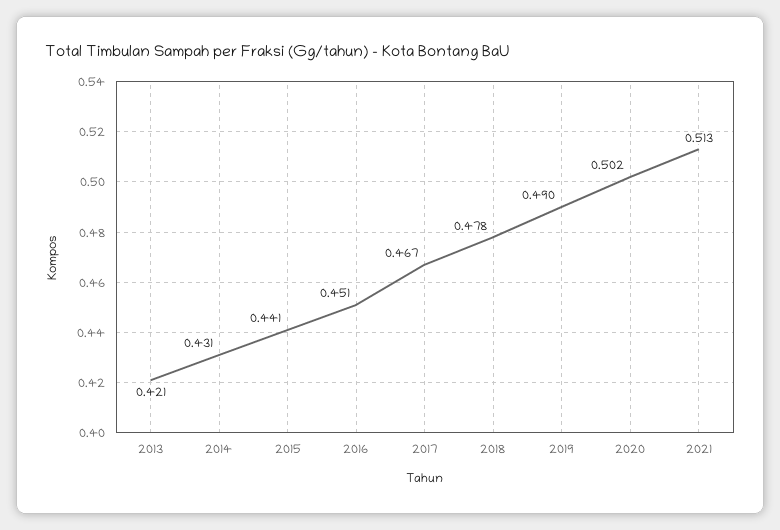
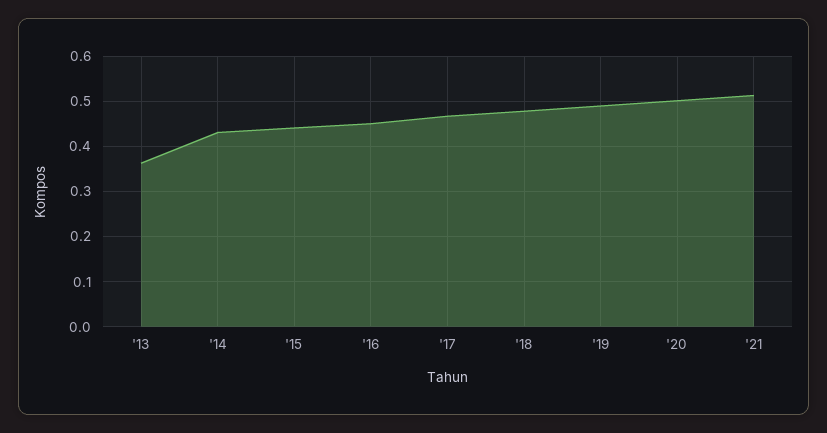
  {
-   "2013": 0.421,
+   "2013": 0.36,
    "2014": 0.431,
    "2015": 0.441,
    "2016": 0.451,
    "2017": 0.467,
    "2018": 0.478,
    "2019": 0.49,
    "2020": 0.502,
    "2021": 0.513
  }

